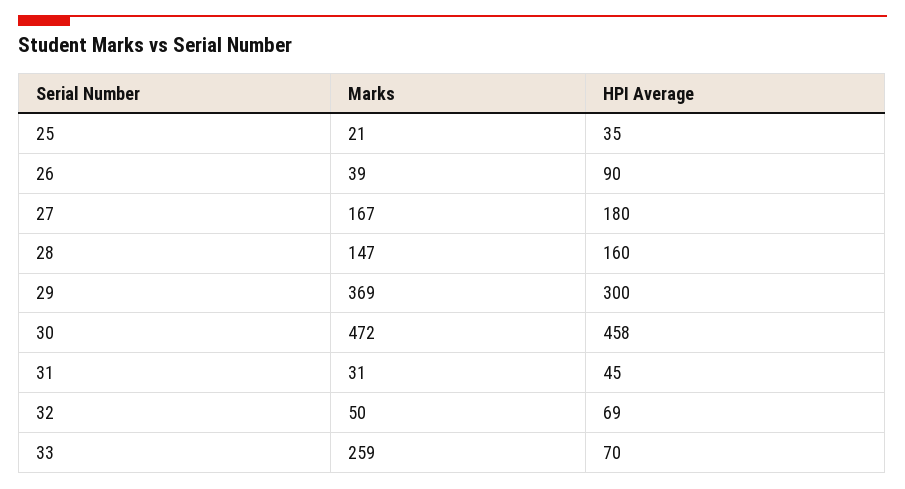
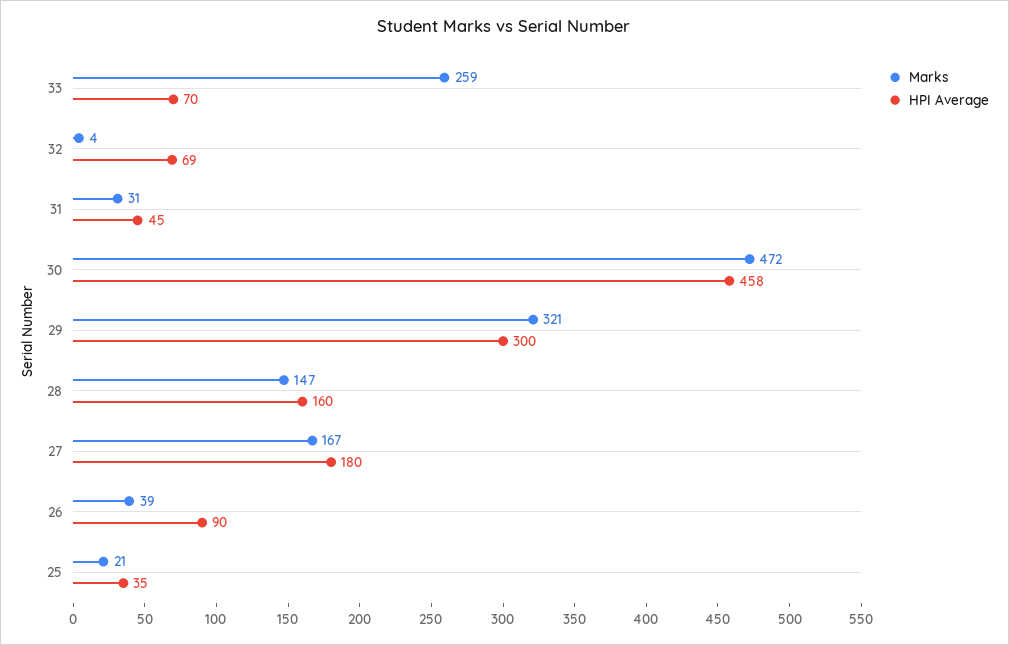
  {
    "Marks": {
      "25": 21,
      "26": 39,
      "27": 167,
      "28": 147,
-     "29": 369,
+     "29": 321,
      "30": 472,
      "31": 31,
-     "32": 50,
+     "32": 4,
      "33": 259
    },
    "HPI Average": {
      "25": 35,
      "26": 90,
      "27": 180,
      "28": 160,
      "29": 300,
      "30": 458,
      "31": 45,
      "32": 69,
      "33": 70
    }
  }

